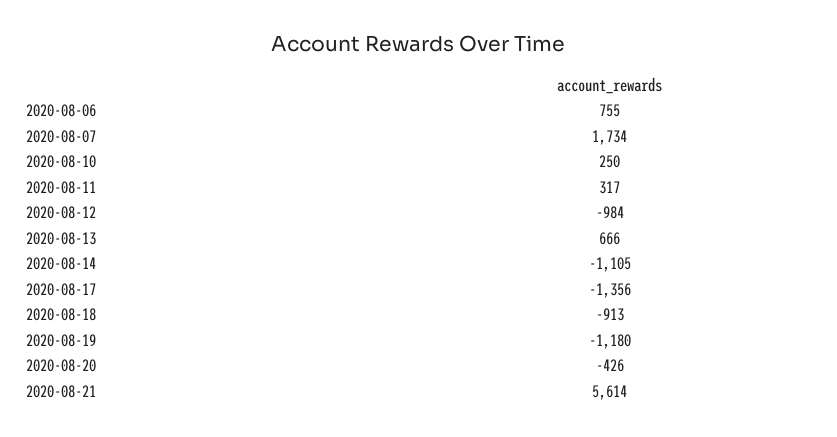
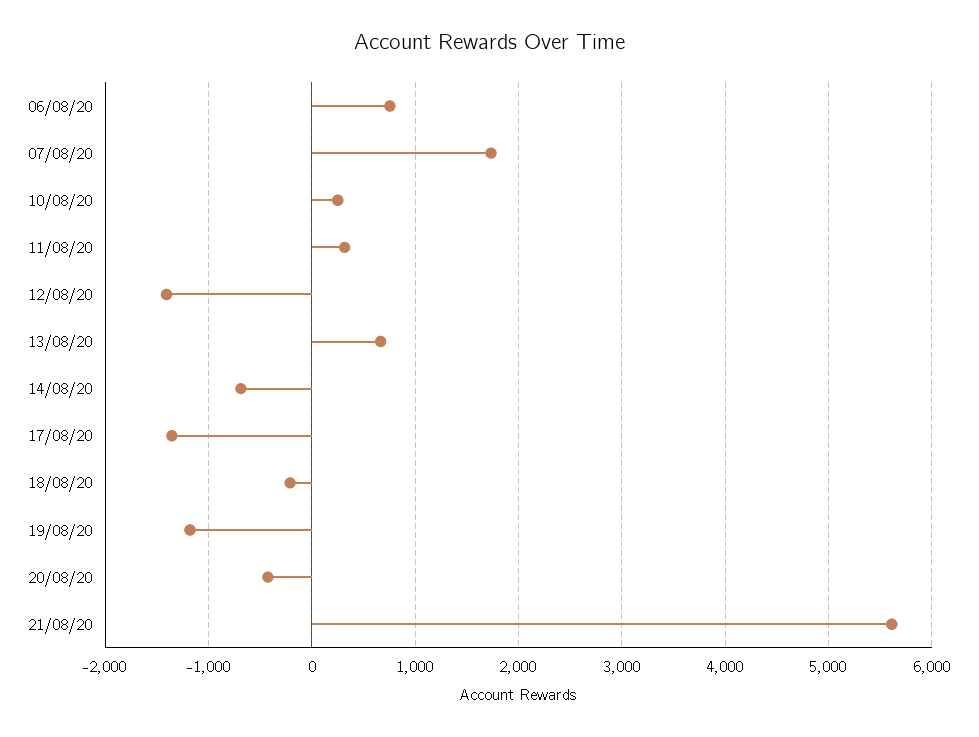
  {
    "2020-08-06": 755,
    "2020-08-07": 1734,
    "2020-08-10": 250,
    "2020-08-11": 317,
-   "2020-08-12": -984,
+   "2020-08-12": -1400,
    "2020-08-13": 666,
-   "2020-08-14": -1105,
+   "2020-08-14": -700,
    "2020-08-17": -1356,
-   "2020-08-18": -913,
+   "2020-08-18": -200,
    "2020-08-19": -1180,
    "2020-08-20": -426,
    "2020-08-21": 5614
  }

